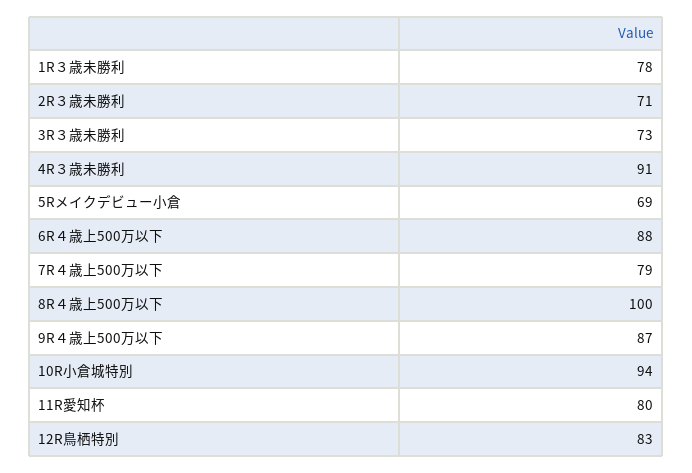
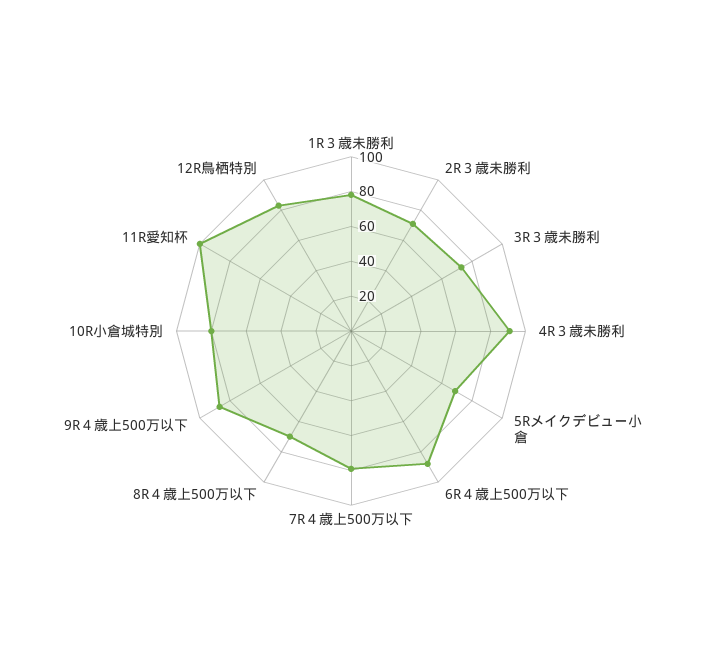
  {
    "1R３歳未勝利": 78,
    "2R３歳未勝利": 71,
    "3R３歳未勝利": 73,
    "4R３歳未勝利": 91,
    "5Rメイクデビュー小倉": 69,
    "6R４歳上500万以下": 88,
    "7R４歳上500万以下": 79,
-   "8R４歳上500万以下": 100,
+   "8R４歳上500万以下": 70,
    "9R４歳上500万以下": 87,
-   "10R小倉城特別": 94,
+   "10R小倉城特別": 80,
-   "11R愛知杯": 80,
+   "11R愛知杯": 100,
    "12R鳥栖特別": 83
  }

